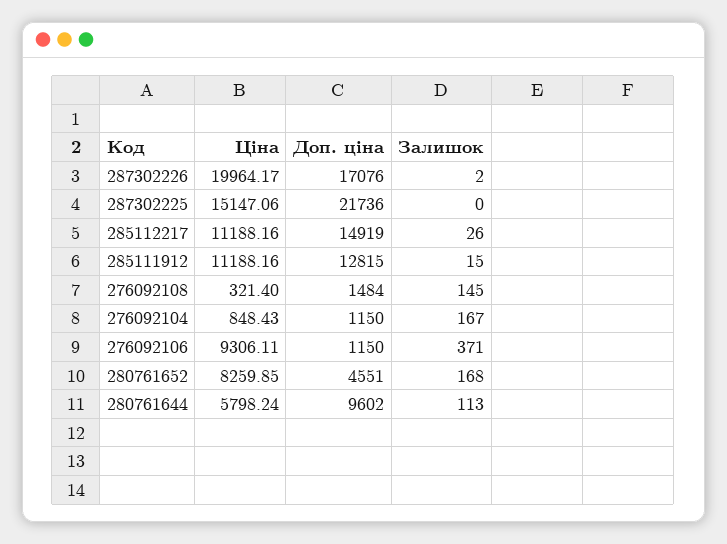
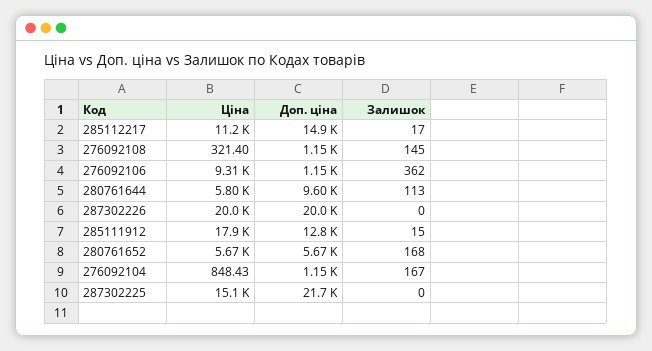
  {
    "Ціна": {
      "287302226": 19964.17,
      "287302225": 15147.06,
      "285112217": 11188.16,
-     "285111912": 11188.16,
+     "285111912": 17900,
      "276092108": 321.4,
      "276092104": 848.43,
      "276092106": 9306.11,
-     "280761652": 8259.85,
+     "280761652": 5670,
      "280761644": 5798.24
    },
    "Доп. ціна": {
-     "287302226": 17076,
+     "287302226": 20000,
      "287302225": 21736,
      "285112217": 14919,
      "285111912": 12815,
-     "276092108": 1484,
+     "276092108": 1150,
      "276092104": 1150,
      "276092106": 1150,
-     "280761652": 4551,
+     "280761652": 5670,
      "280761644": 9602
    },
    "Залишок": {
-     "287302226": 2,
+     "287302226": 0,
      "287302225": 0,
-     "285112217": 26,
+     "285112217": 17,
      "285111912": 15,
      "276092108": 145,
      "276092104": 167,
-     "276092106": 371,
+     "276092106": 362,
      "280761652": 168,
      "280761644": 113
    }
  }

